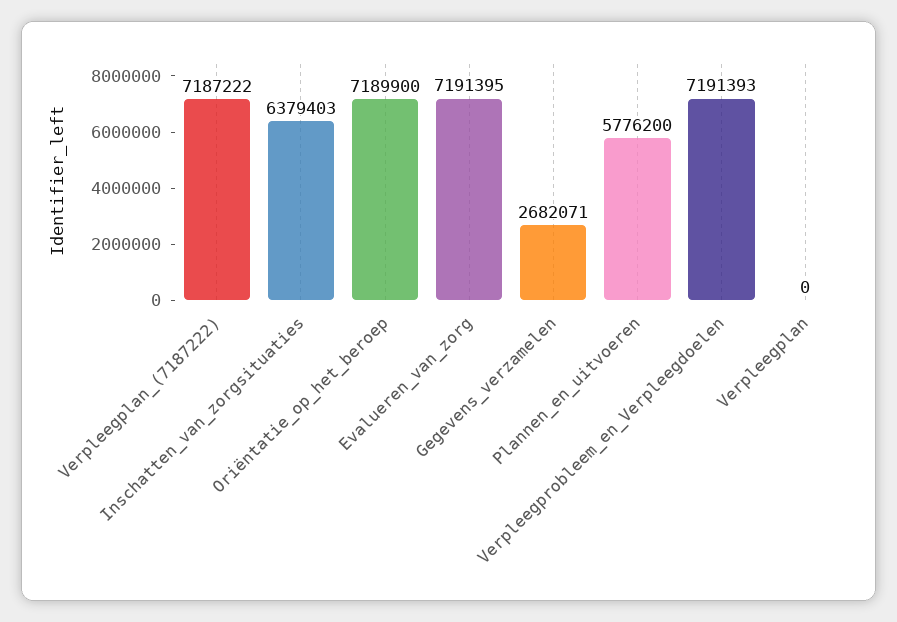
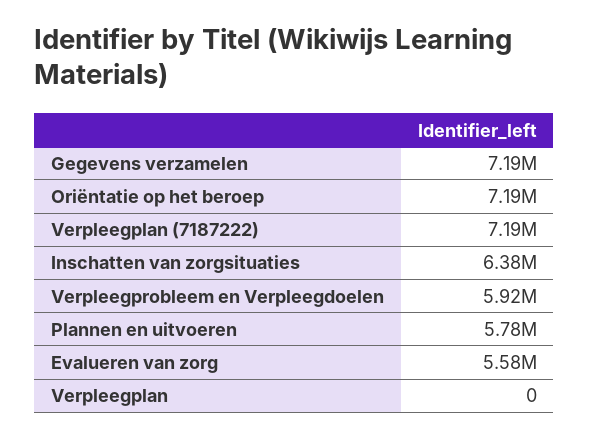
  {
    "Verpleegplan_(7187222)": 7187222,
    "Inschatten_van_zorgsituaties": 6379403,
    "Oriëntatie_op_het_beroep": 7189900,
-   "Evalueren_van_zorg": 7191395,
+   "Evalueren_van_zorg": 5580000,
-   "Gegevens_verzamelen": 2682071,
+   "Gegevens_verzamelen": 7190000,
    "Plannen_en_uitvoeren": 5776200,
-   "Verpleegprobleem_en_Verpleegdoelen": 7191393,
+   "Verpleegprobleem_en_Verpleegdoelen": 5920000,
    "Verpleegplan": 0
  }

